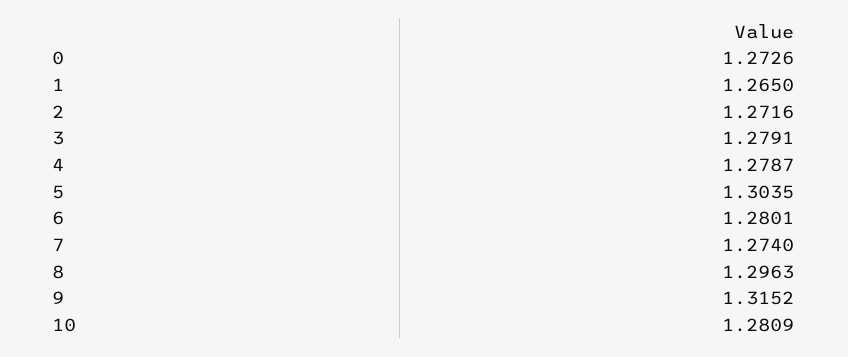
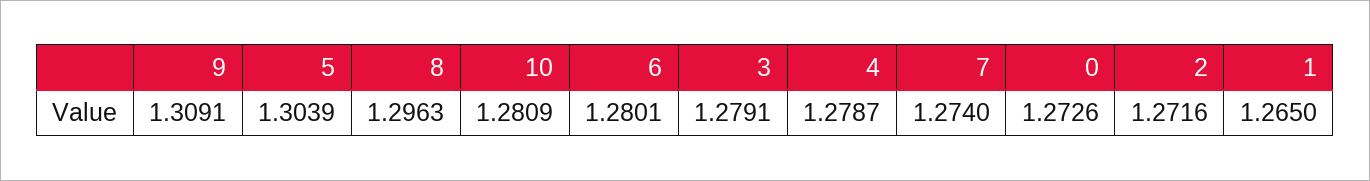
  {
    "0": 1.2726,
    "1": 1.265,
    "2": 1.2716,
    "3": 1.2791,
    "4": 1.2787,
-   "5": 1.3035,
+   "5": 1.3039,
    "6": 1.2801,
    "7": 1.274,
    "8": 1.2963,
-   "9": 1.3152,
+   "9": 1.3091,
    "10": 1.2809
  }

